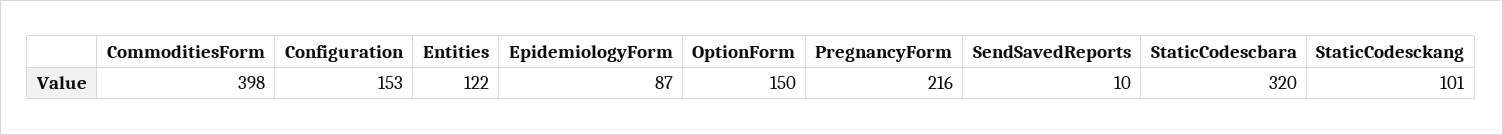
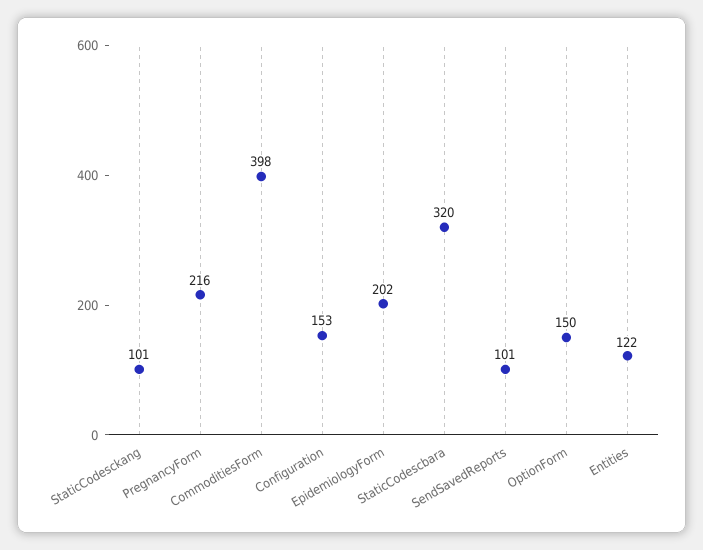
  {
    "CommoditiesForm": 398,
    "Configuration": 153,
    "Entities": 122,
-   "EpidemiologyForm": 87,
+   "EpidemiologyForm": 202,
    "OptionForm": 150,
    "PregnancyForm": 216,
-   "SendSavedReports": 10,
+   "SendSavedReports": 101,
    "StaticCodescbara": 320,
    "StaticCodesckang": 101
  }

